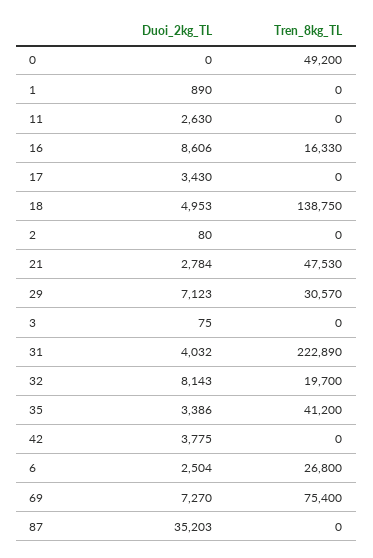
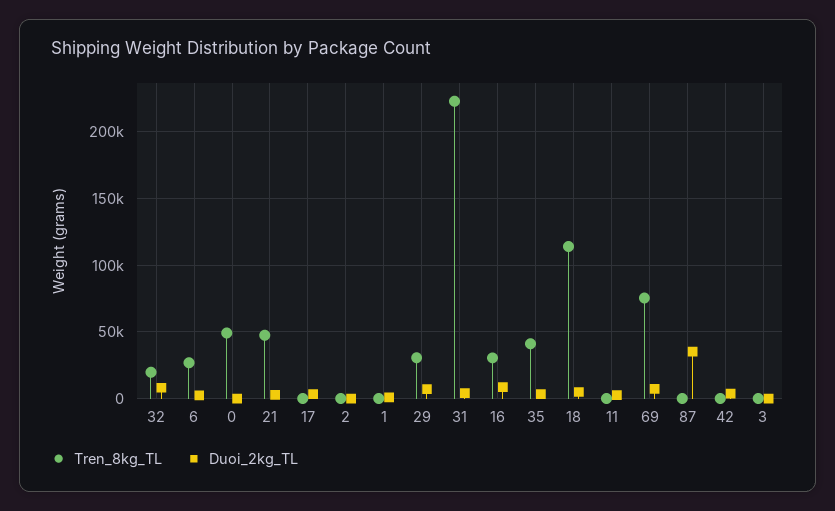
  {
    "Duoi_2kg_TL": {
      "0": 0,
      "1": 890,
      "11": 2630,
      "16": 8606,
      "17": 3430,
      "18": 4953,
      "2": 80,
      "21": 2784,
      "29": 7123,
      "3": 75,
      "31": 4032,
      "32": 8143,
      "35": 3386,
      "42": 3775,
      "6": 2504,
      "69": 7270,
      "87": 35203
    },
    "Tren_8kg_TL": {
      "0": 49200,
      "1": 0,
      "11": 0,
-     "16": 16330,
+     "16": 30000,
      "17": 0,
-     "18": 138750,
+     "18": 115000,
      "2": 0,
      "21": 47530,
      "29": 30570,
      "3": 0,
      "31": 222890,
      "32": 19700,
      "35": 41200,
      "42": 0,
      "6": 26800,
      "69": 75400,
      "87": 0
    }
  }

